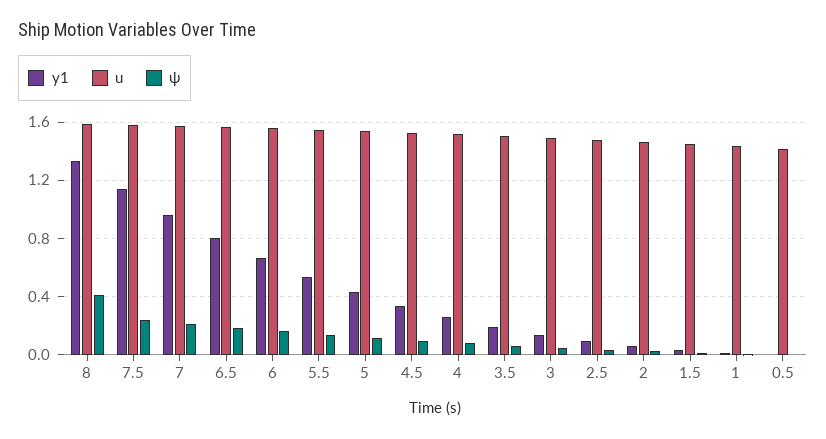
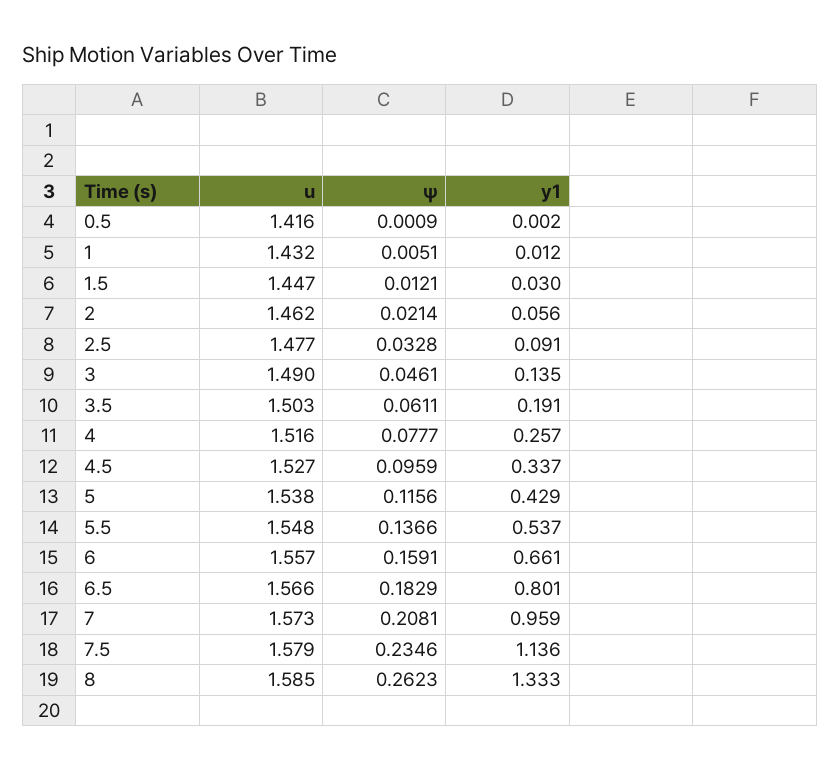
  {
    "y1": {
      "8": 1.333,
      "7.5": 1.136,
      "7": 0.959,
      "6.5": 0.801,
      "6": 0.661,
      "5.5": 0.537,
      "5": 0.429,
      "4.5": 0.337,
      "4": 0.257,
      "3.5": 0.191,
      "3": 0.135,
      "2.5": 0.091,
      "2": 0.056,
      "1.5": 0.03,
      "1": 0.012,
      "0.5": 0.002
    },
    "u": {
      "8": 1.585,
      "7.5": 1.579,
      "7": 1.573,
      "6.5": 1.566,
      "6": 1.557,
      "5.5": 1.548,
      "5": 1.538,
      "4.5": 1.527,
      "4": 1.516,
      "3.5": 1.503,
      "3": 1.49,
      "2.5": 1.477,
      "2": 1.462,
      "1.5": 1.447,
      "1": 1.432,
      "0.5": 1.416
    },
    "ψ": {
-     "8": 0.4,
+     "8": 0.2623,
      "7.5": 0.2346,
      "7": 0.2081,
      "6.5": 0.1829,
      "6": 0.1591,
      "5.5": 0.1366,
      "5": 0.1156,
      "4.5": 0.0959,
      "4": 0.0777,
      "3.5": 0.0611,
      "3": 0.0461,
      "2.5": 0.0328,
      "2": 0.0214,
      "1.5": 0.0121,
      "1": 0.0051,
      "0.5": 0.0009
    }
  }

